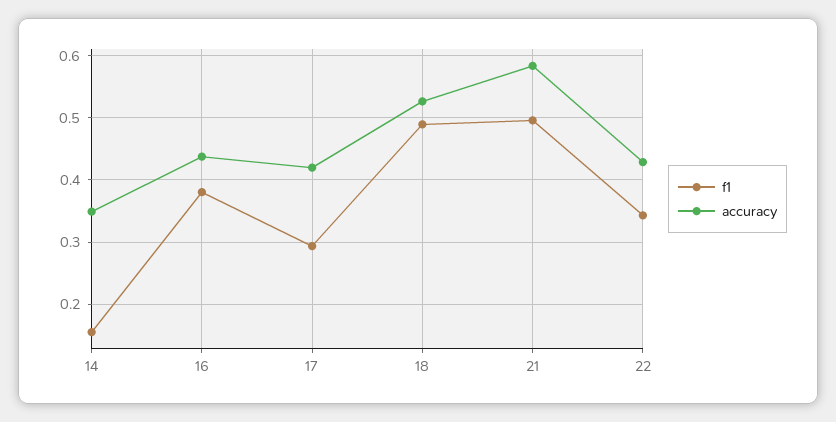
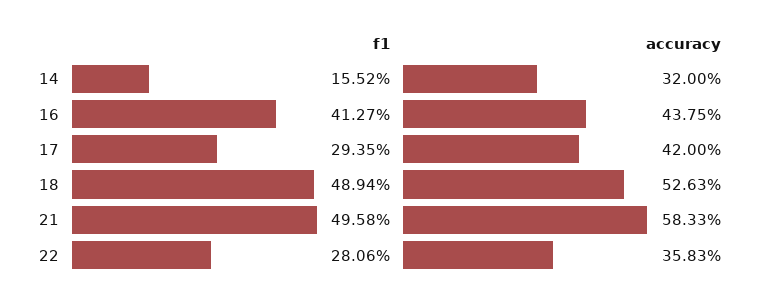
  {
    "f1": {
      "14": 0.1552,
-     "16": 0.38,
+     "16": 0.4127,
      "17": 0.2935,
      "18": 0.4894,
      "21": 0.4958,
-     "22": 0.34
+     "22": 0.2806
    },
    "accuracy": {
-     "14": 0.35,
+     "14": 0.32,
      "16": 0.4375,
      "17": 0.42,
      "18": 0.5263,
      "21": 0.5833,
-     "22": 0.43
+     "22": 0.3583
    }
  }

